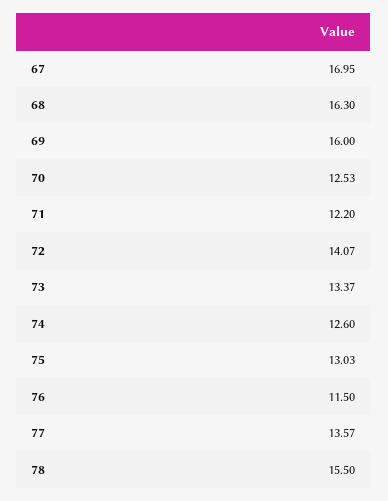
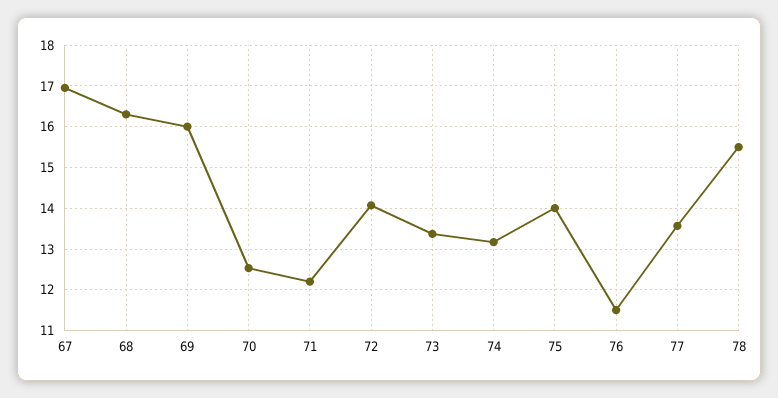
  {
    "67": 16.95,
    "68": 16.3,
    "69": 16,
    "70": 12.53,
    "71": 12.2,
    "72": 14.07,
    "73": 13.37,
-   "74": 12.6,
+   "74": 13.2,
-   "75": 13.03,
+   "75": 14,
    "76": 11.5,
    "77": 13.57,
    "78": 15.5
  }

